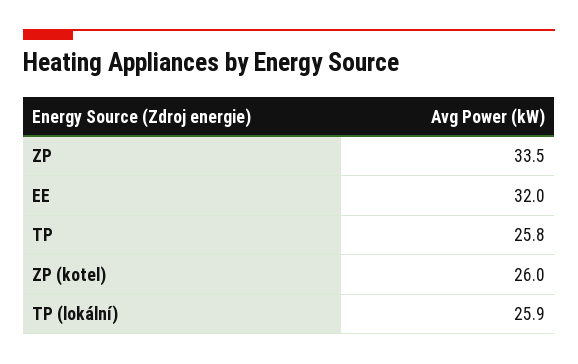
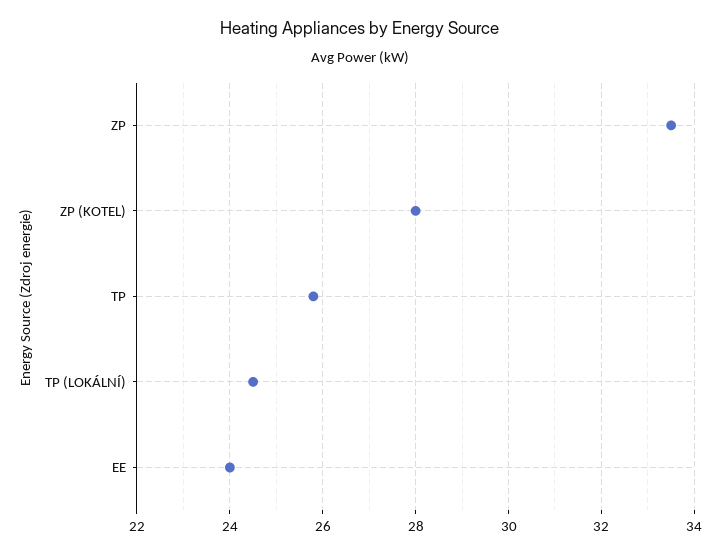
  {
    "ZP": 33.5,
-   "EE": 32,
+   "EE": 24,
    "TP": 25.8,
-   "ZP (kotel)": 26,
+   "ZP (kotel)": 28,
-   "TP (lokální)": 25.9
+   "TP (lokální)": 24.5
  }

